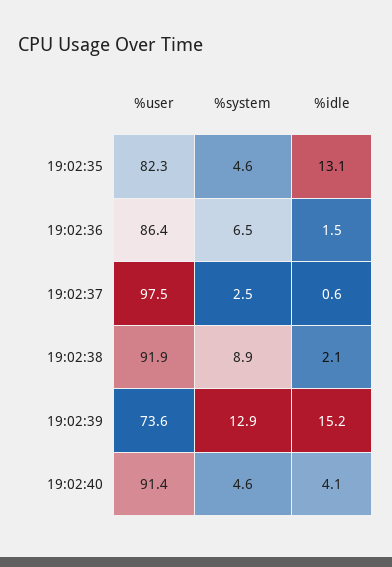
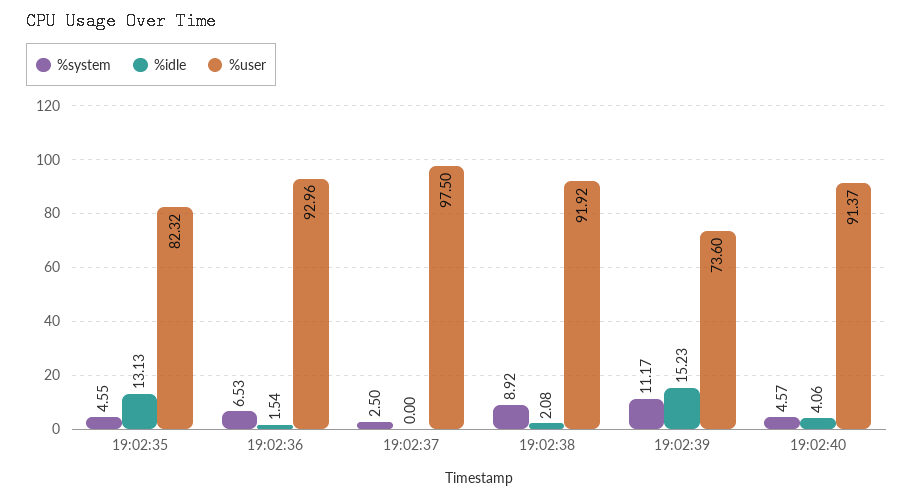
  {
    "%user": {
      "19:02:35": 82.32,
-     "19:02:36": 86.4,
+     "19:02:36": 92.96,
      "19:02:37": 97.5,
      "19:02:38": 91.92,
      "19:02:39": 73.6,
      "19:02:40": 91.37
    },
    "%system": {
      "19:02:35": 4.55,
      "19:02:36": 6.53,
      "19:02:37": 2.5,
      "19:02:38": 8.92,
-     "19:02:39": 12.9,
+     "19:02:39": 11.17,
      "19:02:40": 4.57
    },
    "%idle": {
      "19:02:35": 13.13,
      "19:02:36": 1.54,
-     "19:02:37": 0.6,
+     "19:02:37": 0,
      "19:02:38": 2.08,
      "19:02:39": 15.23,
      "19:02:40": 4.06
    }
  }

